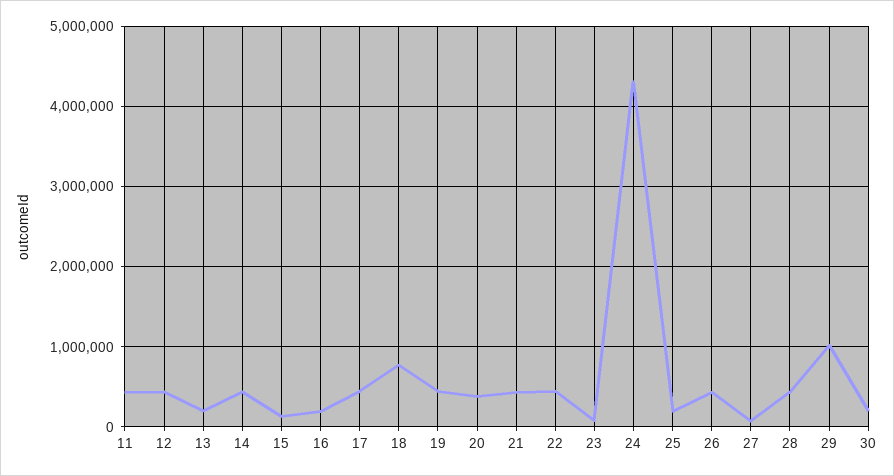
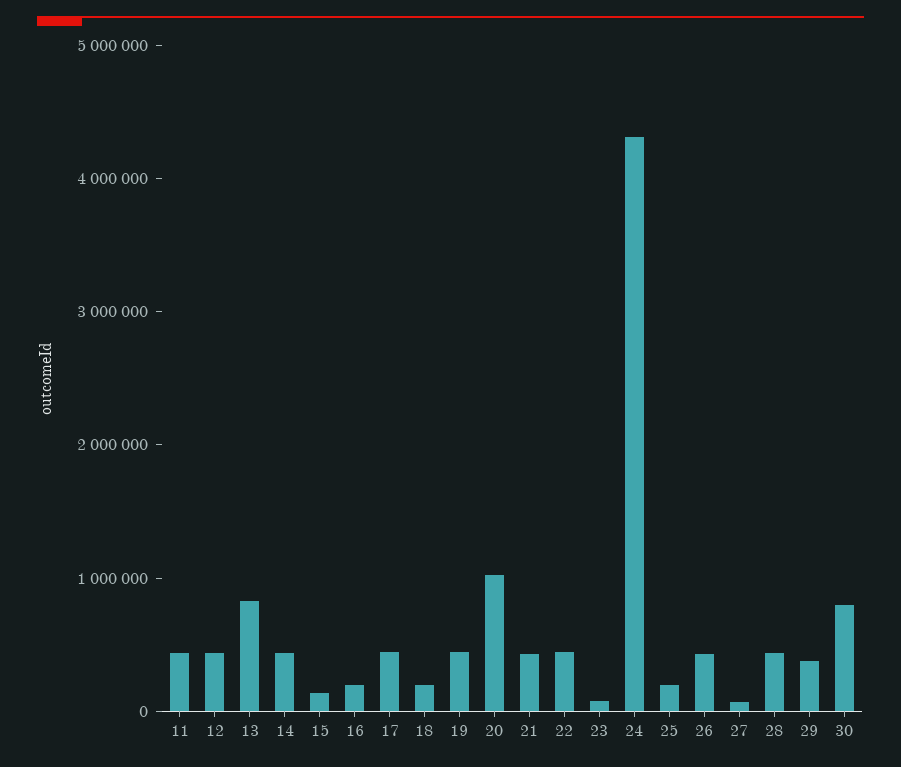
  {
    "11": 400000,
    "12": 400000,
-   "13": 200000,
+   "13": 800000,
    "14": 400000,
    "15": 100000,
    "16": 200000,
    "17": 400000,
-   "18": 800000,
+   "18": 200000,
    "19": 400000,
-   "20": 400000,
+   "20": 1000000,
    "21": 400000,
    "22": 400000,
    "23": 100000,
    "24": 4300000,
    "25": 200000,
    "26": 400000,
    "27": 100000,
    "28": 400000,
-   "29": 1000000,
+   "29": 400000,
-   "30": 200000
+   "30": 800000
  }

